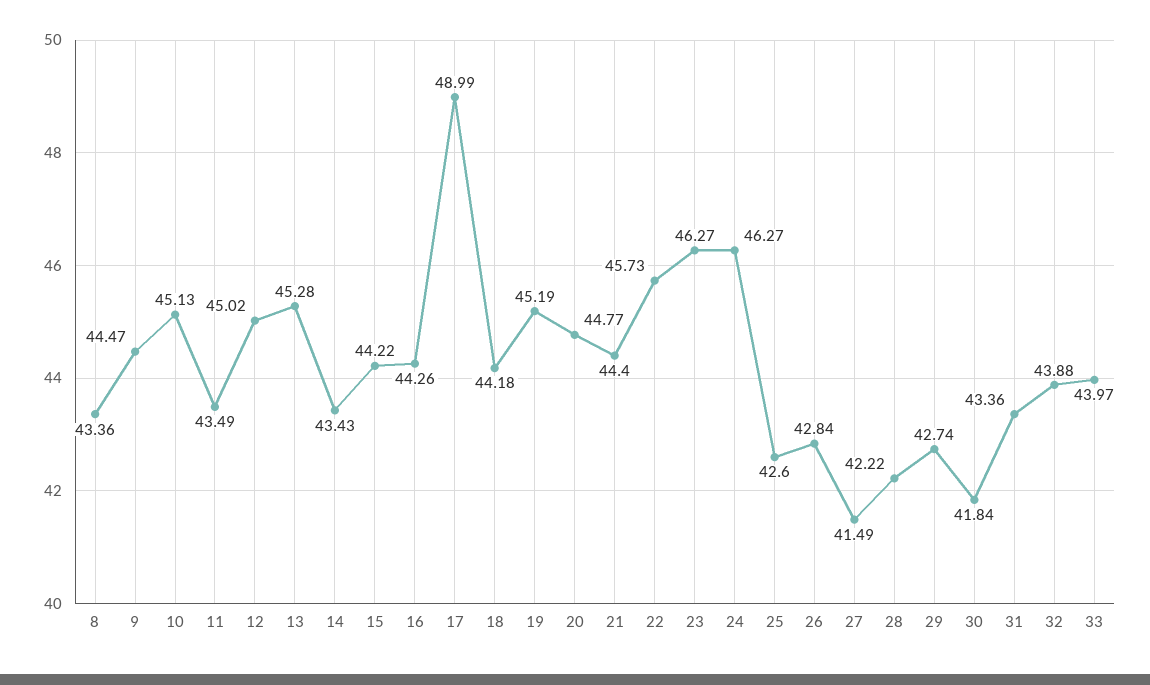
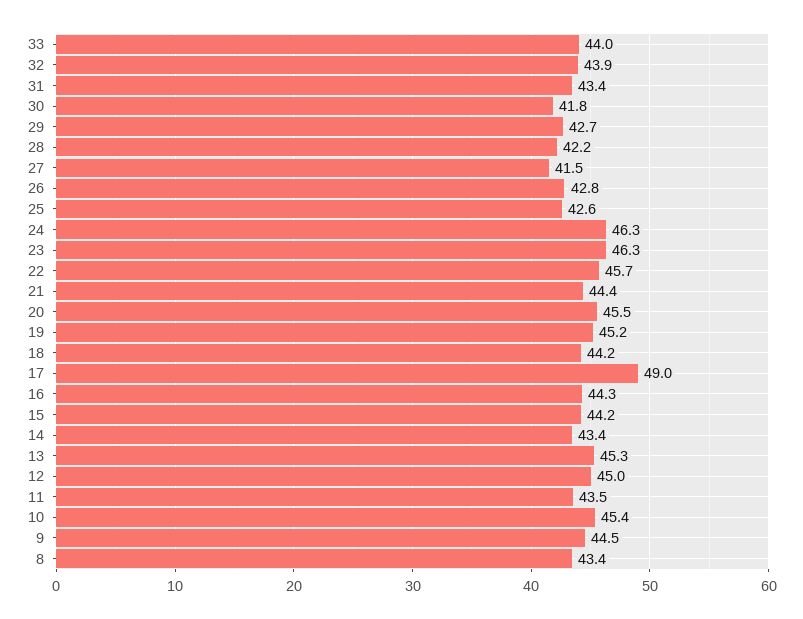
  {
    "8": 43.36,
    "9": 44.47,
-   "10": 45.13,
+   "10": 45.4,
    "11": 43.49,
    "12": 45.02,
    "13": 45.28,
    "14": 43.43,
    "15": 44.22,
    "16": 44.26,
    "17": 48.99,
    "18": 44.18,
    "19": 45.19,
-   "20": 44.77,
+   "20": 45.5,
    "21": 44.4,
    "22": 45.73,
    "23": 46.27,
    "24": 46.27,
    "25": 42.6,
    "26": 42.84,
    "27": 41.49,
    "28": 42.22,
    "29": 42.74,
    "30": 41.84,
    "31": 43.36,
    "32": 43.88,
    "33": 43.97
  }

